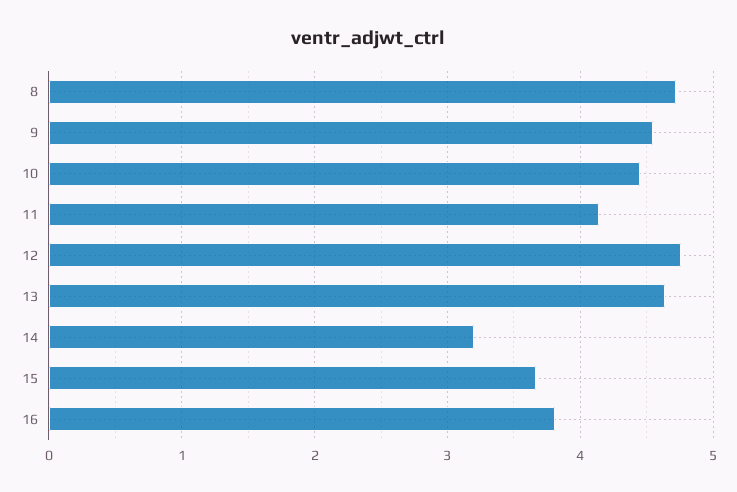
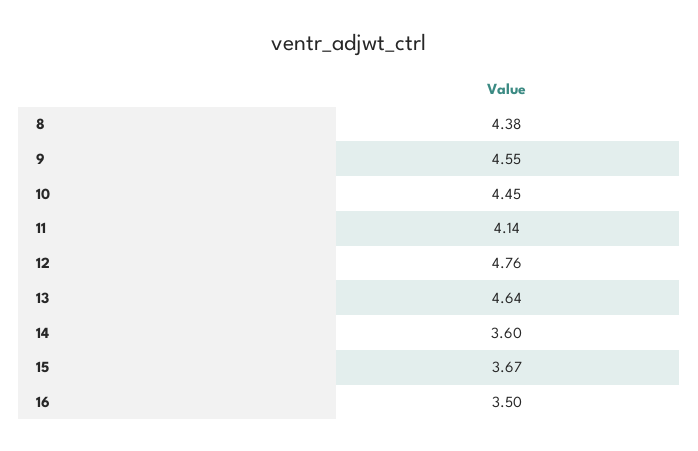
  {
-   "8": 4.7,
+   "8": 4.38,
    "9": 4.55,
    "10": 4.45,
    "11": 4.14,
    "12": 4.76,
    "13": 4.64,
-   "14": 3.2,
+   "14": 3.6,
    "15": 3.67,
-   "16": 3.8
+   "16": 3.5
  }

